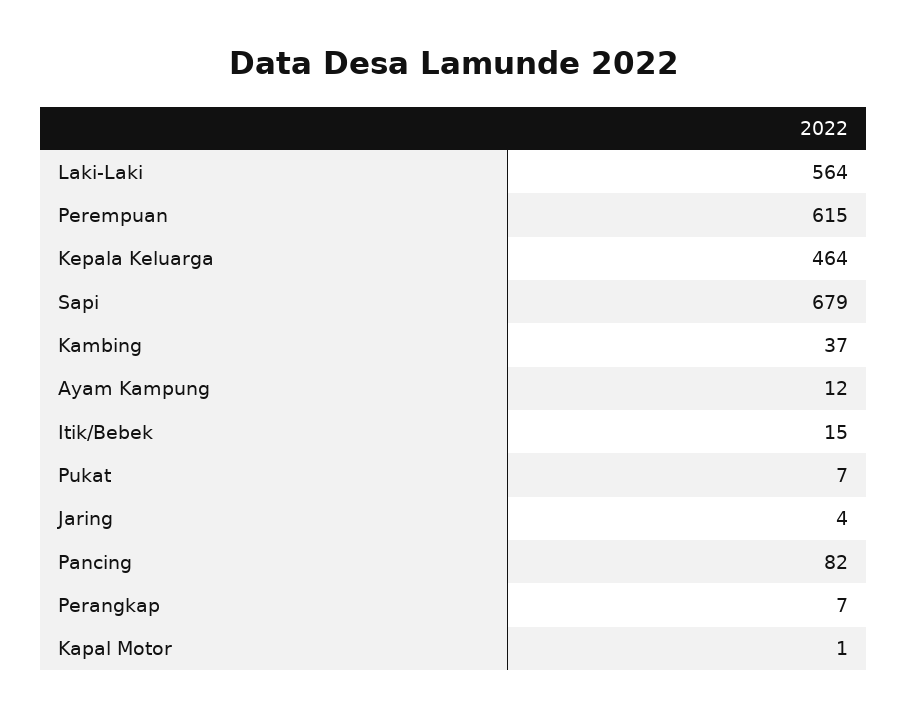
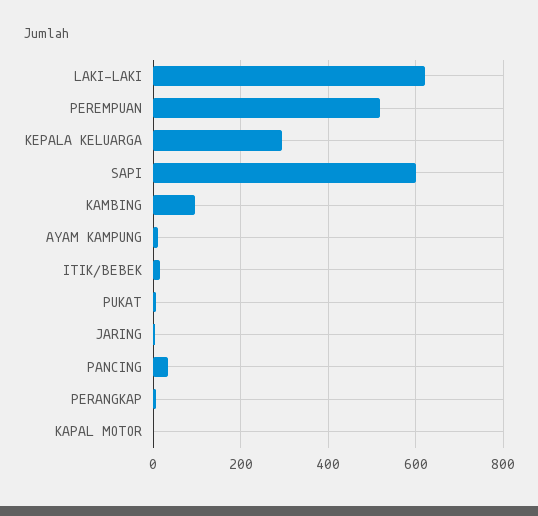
  {
-   "Laki-Laki": 564,
+   "Laki-Laki": 620,
-   "Perempuan": 615,
+   "Perempuan": 520,
-   "Kepala Keluarga": 464,
+   "Kepala Keluarga": 300,
-   "Sapi": 679,
+   "Sapi": 600,
-   "Kambing": 37,
+   "Kambing": 100,
    "Ayam Kampung": 12,
    "Itik/Bebek": 15,
    "Pukat": 7,
    "Jaring": 4,
-   "Pancing": 82,
+   "Pancing": 40,
    "Perangkap": 7,
    "Kapal Motor": 1
  }

